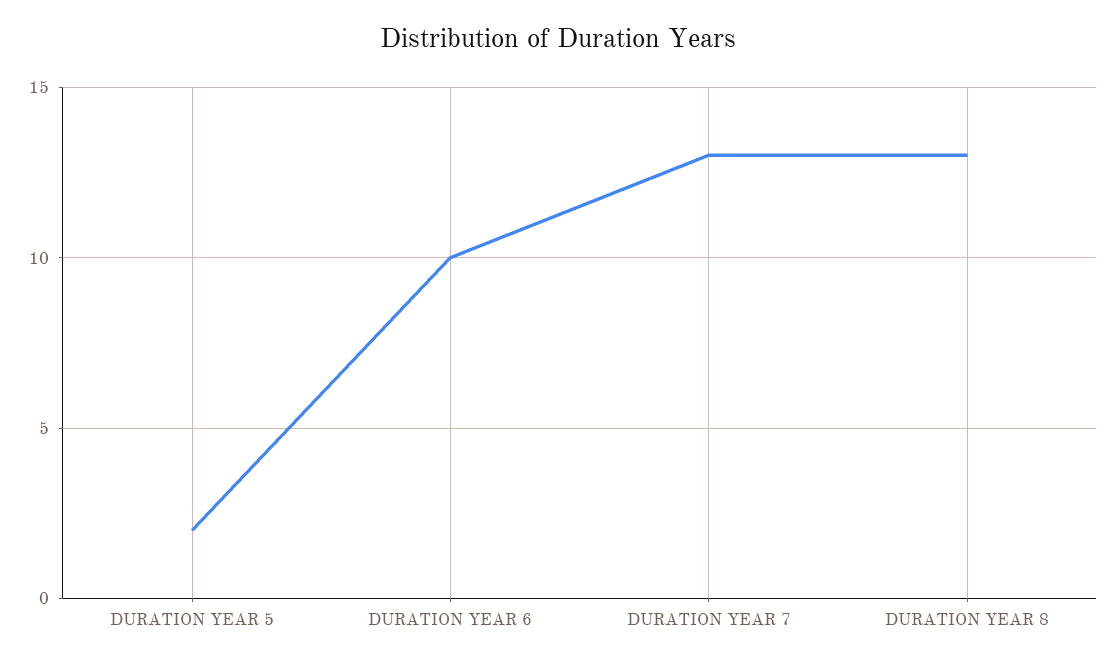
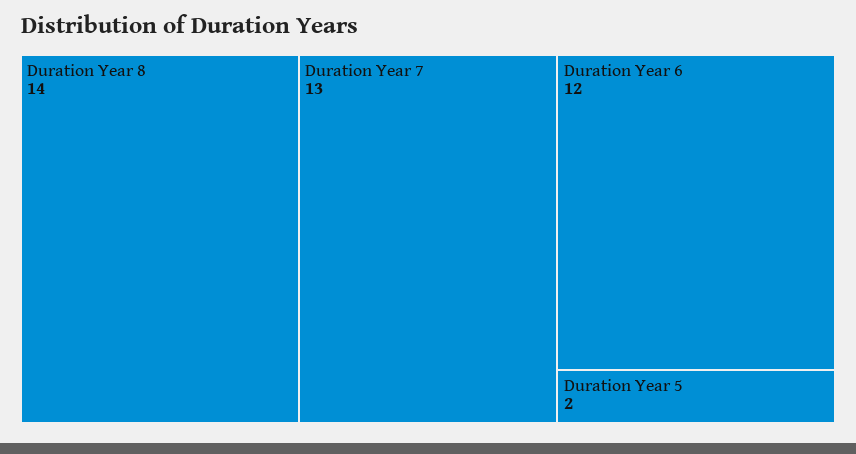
  {
    "DURATION YEAR 5": 2,
-   "DURATION YEAR 6": 10,
+   "DURATION YEAR 6": 12,
    "DURATION YEAR 7": 13,
-   "DURATION YEAR 8": 13
+   "DURATION YEAR 8": 14
  }

